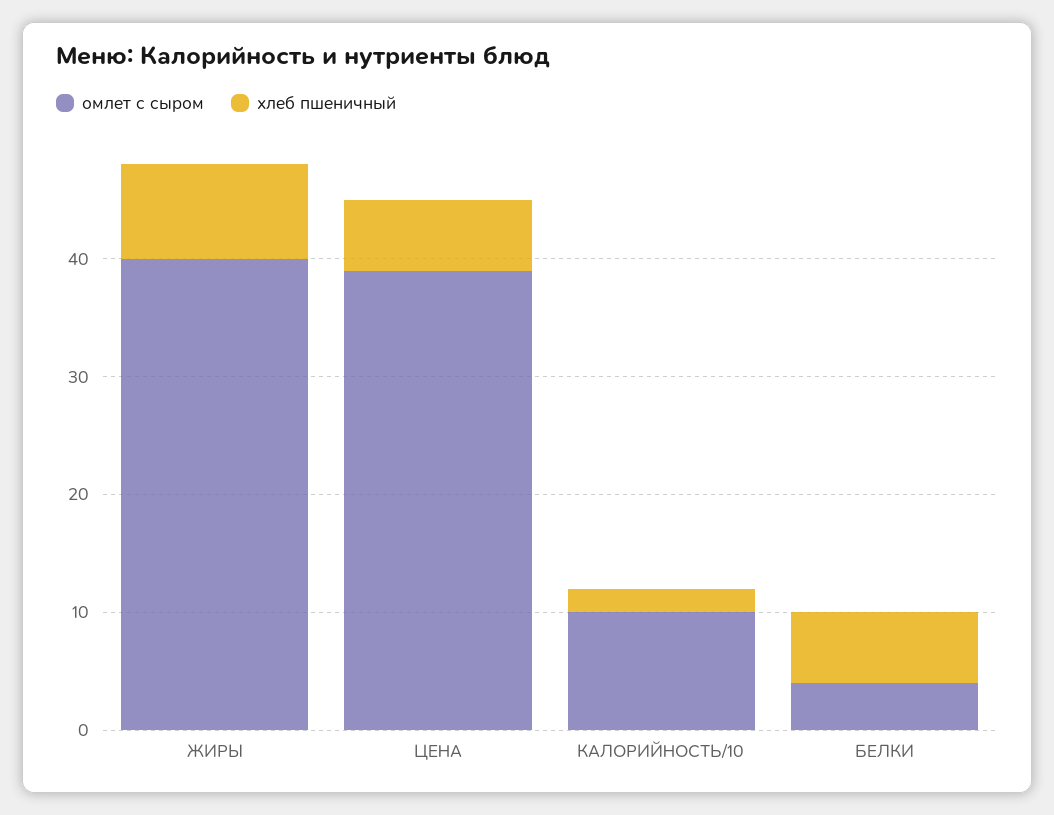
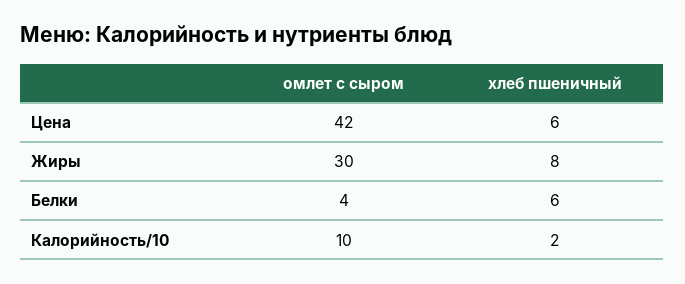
  {
    "омлет с сыром": {
-     "ЖИРЫ": 40,
+     "ЖИРЫ": 30,
-     "ЦЕНА": 39,
+     "ЦЕНА": 42,
      "КАЛОРИЙНОСТЬ/10": 10,
      "БЕЛКИ": 4
    },
    "хлеб пшеничный": {
      "ЖИРЫ": 8,
      "ЦЕНА": 6,
      "КАЛОРИЙНОСТЬ/10": 2,
      "БЕЛКИ": 6
    }
  }

